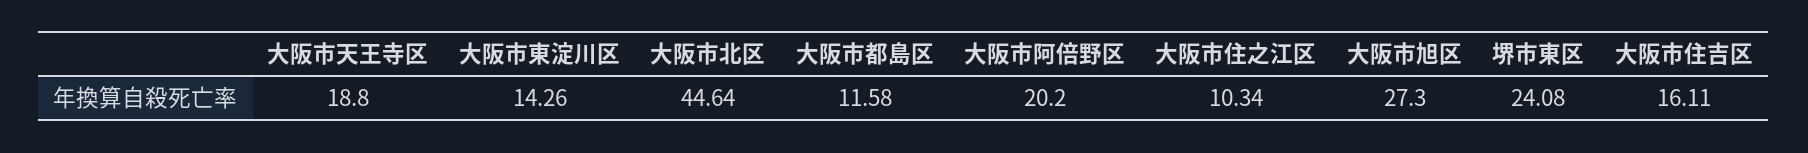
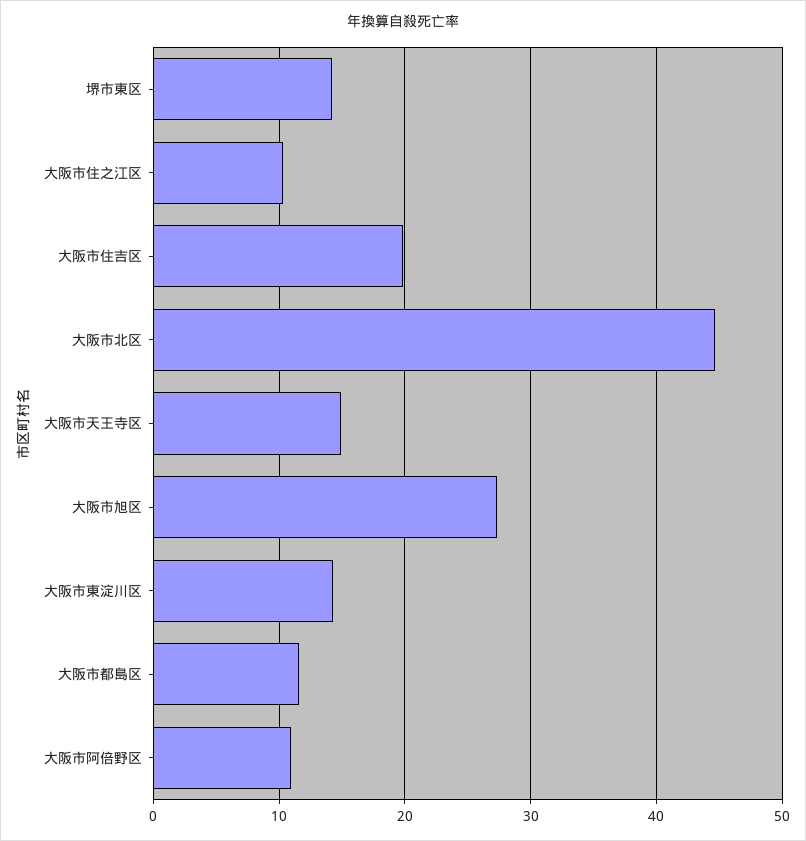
  {
-   "大阪市天王寺区": 18.8,
+   "大阪市天王寺区": 15,
    "大阪市東淀川区": 14.26,
    "大阪市北区": 44.64,
    "大阪市都島区": 11.58,
-   "大阪市阿倍野区": 20.2,
+   "大阪市阿倍野区": 11,
    "大阪市住之江区": 10.34,
    "大阪市旭区": 27.3,
-   "堺市東区": 24.08,
+   "堺市東区": 14,
-   "大阪市住吉区": 16.11
+   "大阪市住吉区": 20
  }

